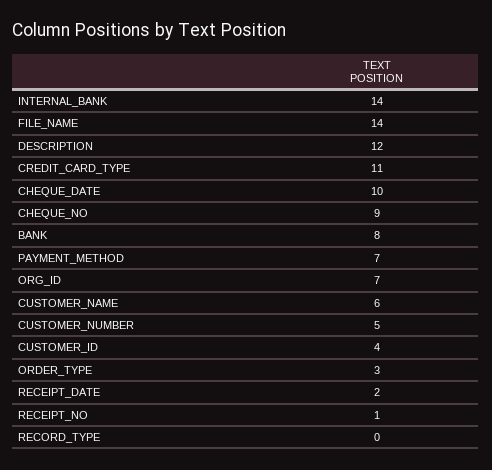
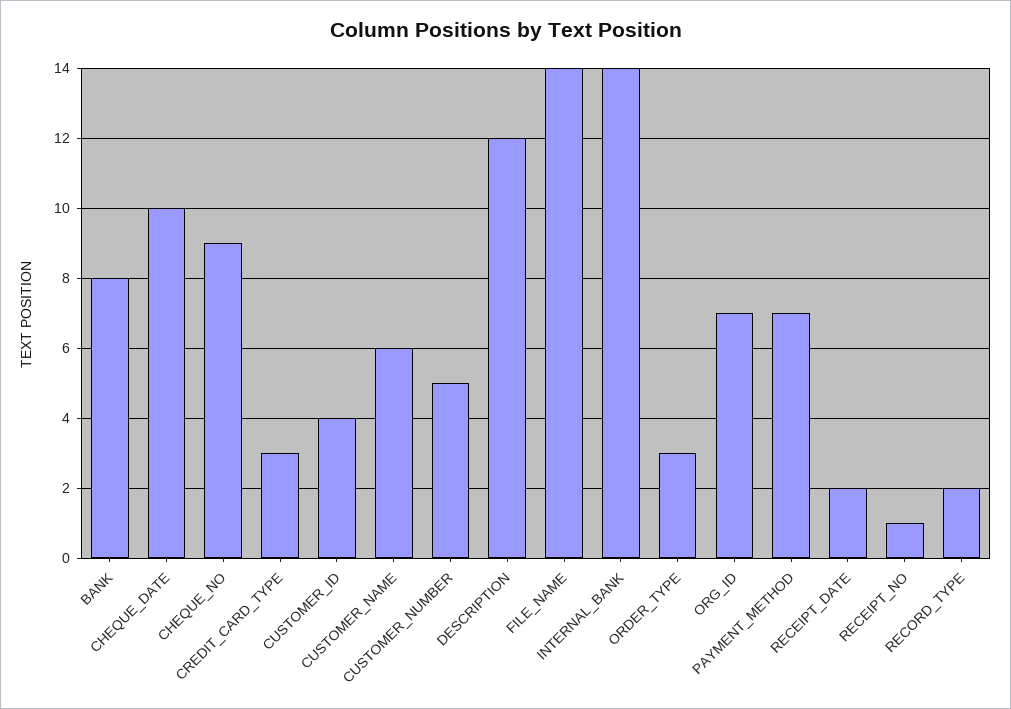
  {
    "INTERNAL_BANK": 14,
    "FILE_NAME": 14,
    "DESCRIPTION": 12,
-   "CREDIT_CARD_TYPE": 11,
+   "CREDIT_CARD_TYPE": 3,
    "CHEQUE_DATE": 10,
    "CHEQUE_NO": 9,
    "BANK": 8,
    "PAYMENT_METHOD": 7,
    "ORG_ID": 7,
    "CUSTOMER_NAME": 6,
    "CUSTOMER_NUMBER": 5,
    "CUSTOMER_ID": 4,
    "ORDER_TYPE": 3,
    "RECEIPT_DATE": 2,
    "RECEIPT_NO": 1,
-   "RECORD_TYPE": 0
+   "RECORD_TYPE": 2
  }

